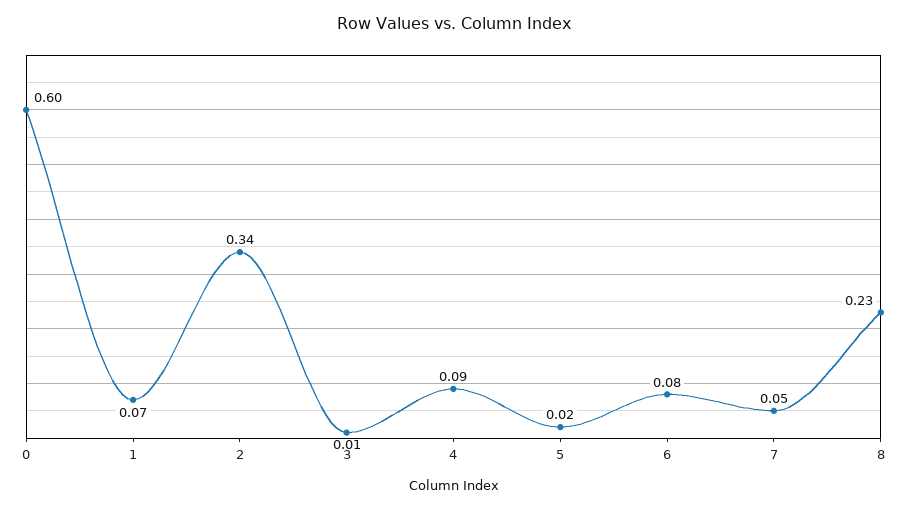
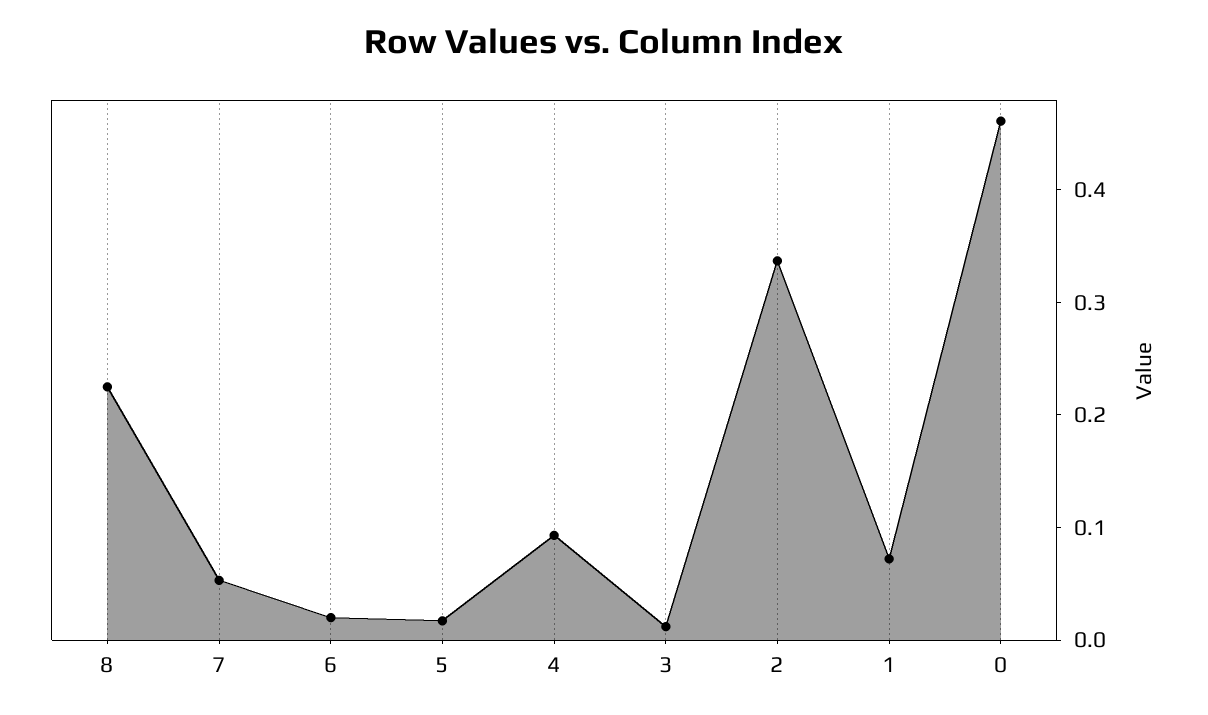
  {
-   "0": 0.6,
+   "0": 0.46,
    "1": 0.07,
    "2": 0.34,
    "3": 0.01,
    "4": 0.09,
    "5": 0.02,
-   "6": 0.08,
+   "6": 0.02,
    "7": 0.05,
    "8": 0.23
  }

